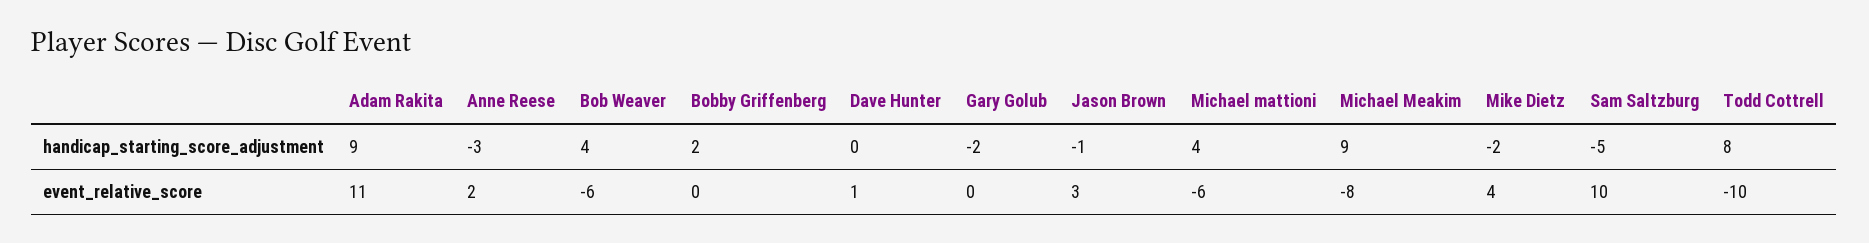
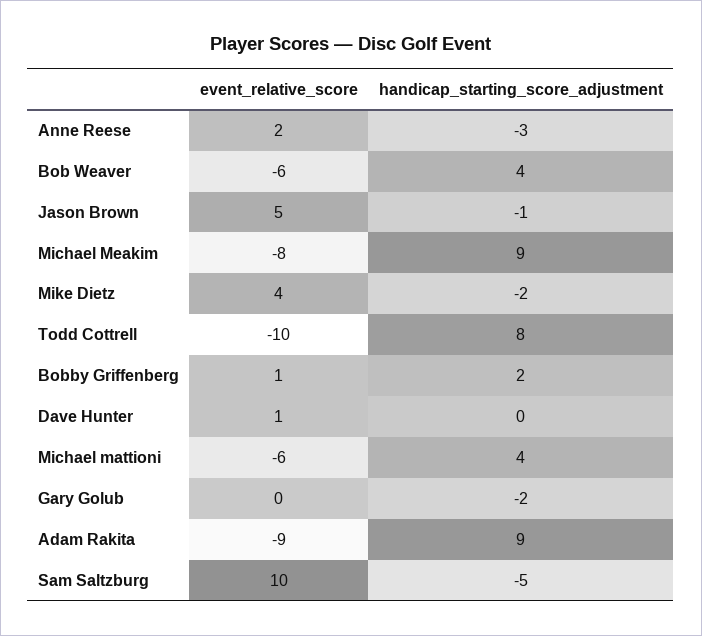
  {
    "Adam Rakita": {
      "handicap_starting_score_adjustment": 9,
-     "event_relative_score": 11
+     "event_relative_score": -9
    },
    "Anne Reese": {
      "handicap_starting_score_adjustment": -3,
      "event_relative_score": 2
    },
    "Bob Weaver": {
      "handicap_starting_score_adjustment": 4,
      "event_relative_score": -6
    },
    "Bobby Griffenberg": {
      "handicap_starting_score_adjustment": 2,
-     "event_relative_score": 0
+     "event_relative_score": 1
    },
    "Dave Hunter": {
      "handicap_starting_score_adjustment": 0,
      "event_relative_score": 1
    },
    "Gary Golub": {
      "handicap_starting_score_adjustment": -2,
      "event_relative_score": 0
    },
    "Jason Brown": {
      "handicap_starting_score_adjustment": -1,
-     "event_relative_score": 3
+     "event_relative_score": 5
    },
    "Michael mattioni": {
      "handicap_starting_score_adjustment": 4,
      "event_relative_score": -6
    },
    "Michael Meakim": {
      "handicap_starting_score_adjustment": 9,
      "event_relative_score": -8
    },
    "Mike Dietz": {
      "handicap_starting_score_adjustment": -2,
      "event_relative_score": 4
    },
    "Sam Saltzburg": {
      "handicap_starting_score_adjustment": -5,
      "event_relative_score": 10
    },
    "Todd Cottrell": {
      "handicap_starting_score_adjustment": 8,
      "event_relative_score": -10
    }
  }

